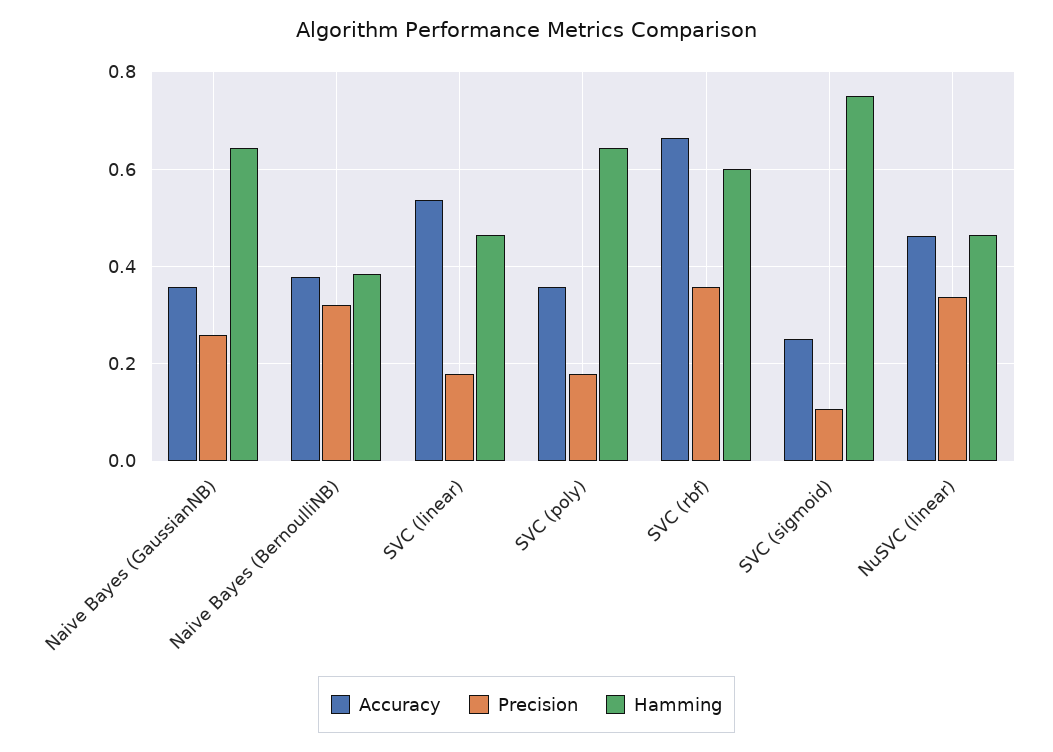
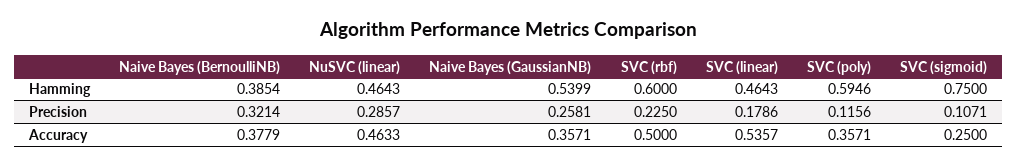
  {
    "Accuracy": {
      "Naive Bayes (GaussianNB)": 0.3571,
      "Naive Bayes (BernoulliNB)": 0.3779,
      "SVC (linear)": 0.5357,
      "SVC (poly)": 0.3571,
-     "SVC (rbf)": 0.66,
+     "SVC (rbf)": 0.5,
      "SVC (sigmoid)": 0.25,
      "NuSVC (linear)": 0.4633
    },
    "Precision": {
      "Naive Bayes (GaussianNB)": 0.2581,
      "Naive Bayes (BernoulliNB)": 0.3214,
      "SVC (linear)": 0.1786,
-     "SVC (poly)": 0.18,
+     "SVC (poly)": 0.1156,
-     "SVC (rbf)": 0.36,
+     "SVC (rbf)": 0.225,
      "SVC (sigmoid)": 0.1071,
-     "NuSVC (linear)": 0.34
+     "NuSVC (linear)": 0.2857
    },
    "Hamming": {
-     "Naive Bayes (GaussianNB)": 0.64,
+     "Naive Bayes (GaussianNB)": 0.5399,
      "Naive Bayes (BernoulliNB)": 0.3854,
      "SVC (linear)": 0.4643,
-     "SVC (poly)": 0.64,
+     "SVC (poly)": 0.5946,
      "SVC (rbf)": 0.6,
      "SVC (sigmoid)": 0.75,
      "NuSVC (linear)": 0.4643
    }
  }

